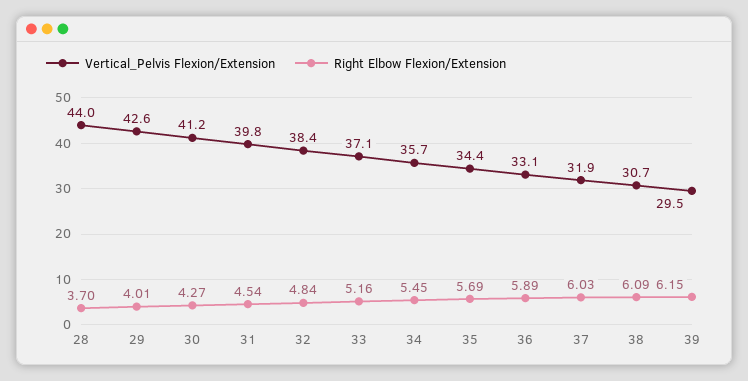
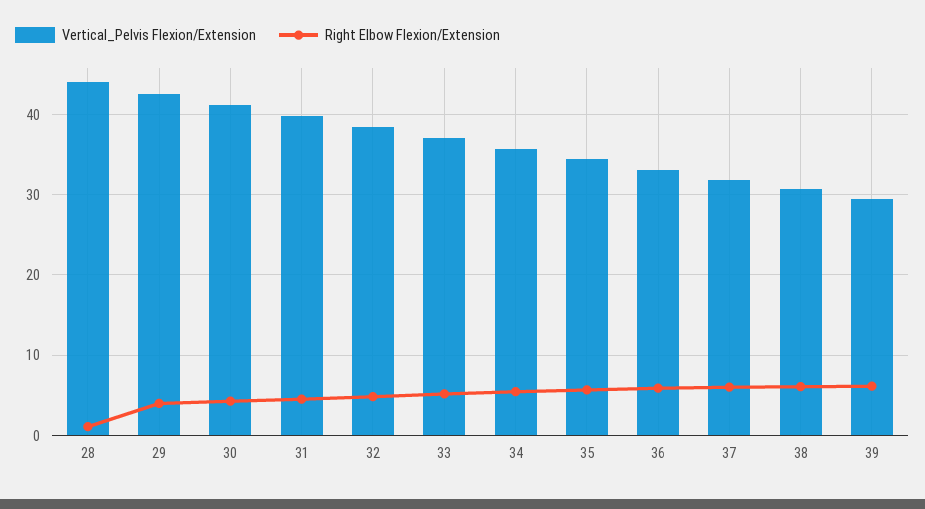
  {
    "Vertical_Pelvis Flexion/Extension": {
      "28": 44,
      "29": 42.6,
      "30": 41.2,
      "31": 39.8,
      "32": 38.4,
      "33": 37.1,
      "34": 35.7,
      "35": 34.4,
      "36": 33.1,
      "37": 31.9,
      "38": 30.7,
      "39": 29.5
    },
    "Right Elbow Flexion/Extension": {
-     "28": 3.7,
+     "28": 1,
      "29": 4.01,
      "30": 4.27,
      "31": 4.54,
      "32": 4.84,
      "33": 5.16,
      "34": 5.45,
      "35": 5.69,
      "36": 5.89,
      "37": 6.03,
      "38": 6.09,
      "39": 6.15
    }
  }

